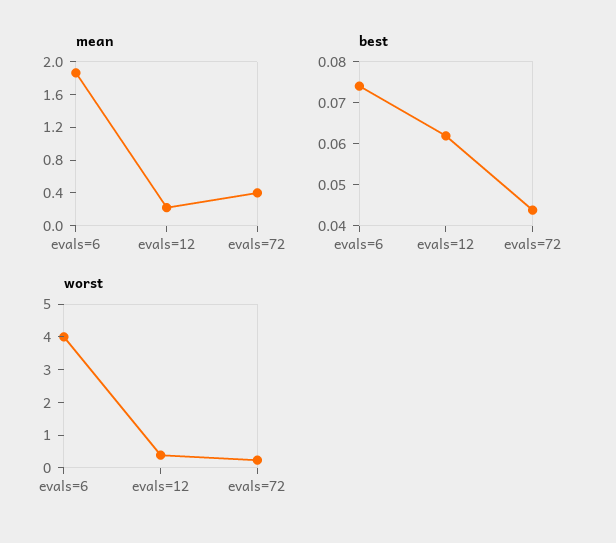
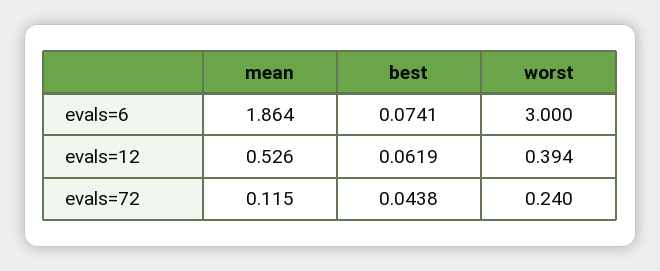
  {
    "mean": {
      "evals=6": 1.864,
-     "evals=12": 0.2,
+     "evals=12": 0.526,
-     "evals=72": 0.4
+     "evals=72": 0.115
    },
    "best": {
      "evals=6": 0.0741,
      "evals=12": 0.0619,
      "evals=72": 0.0438
    },
    "worst": {
-     "evals=6": 4,
+     "evals=6": 3,
      "evals=12": 0.394,
      "evals=72": 0.24
    }
  }

